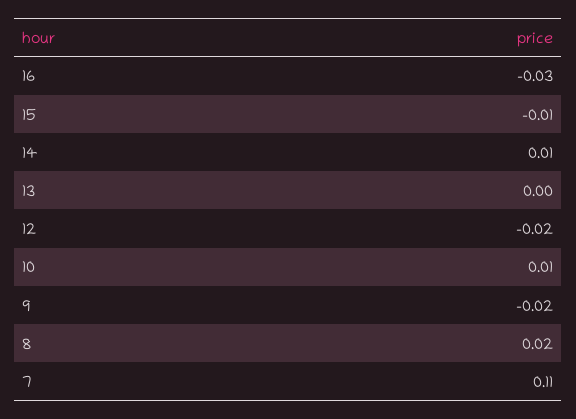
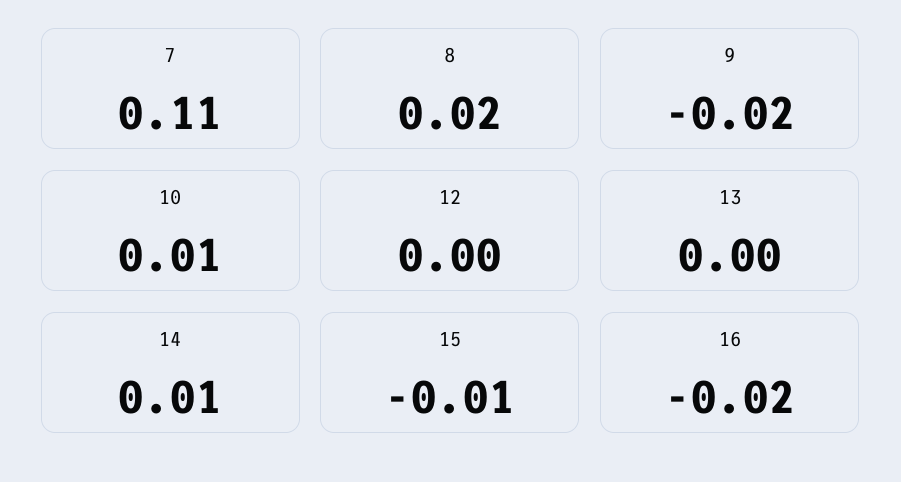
  {
-   "16": -0.03,
+   "16": -0.02,
    "15": -0.01,
    "14": 0.01,
    "13": 0,
-   "12": -0.02,
+   "12": 0,
    "10": 0.01,
    "9": -0.02,
    "8": 0.02,
    "7": 0.11
  }

